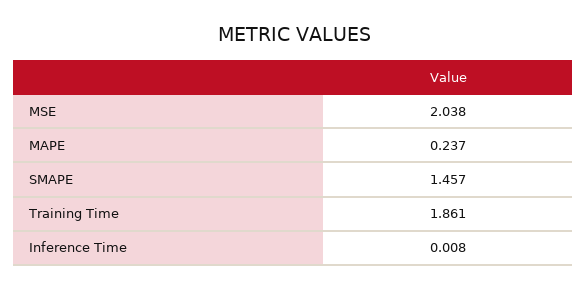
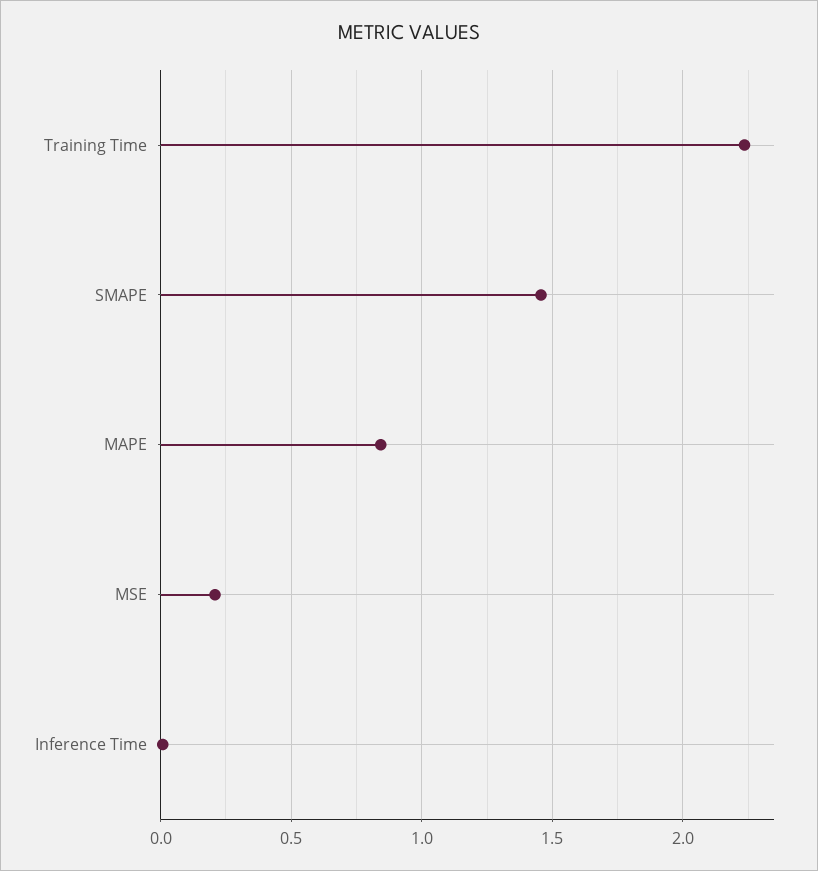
  {
-   "MSE": 2.038,
+   "MSE": 0.2,
-   "MAPE": 0.237,
+   "MAPE": 0.85,
    "SMAPE": 1.457,
-   "Training Time": 1.861,
+   "Training Time": 2.25,
    "Inference Time": 0.008
  }

